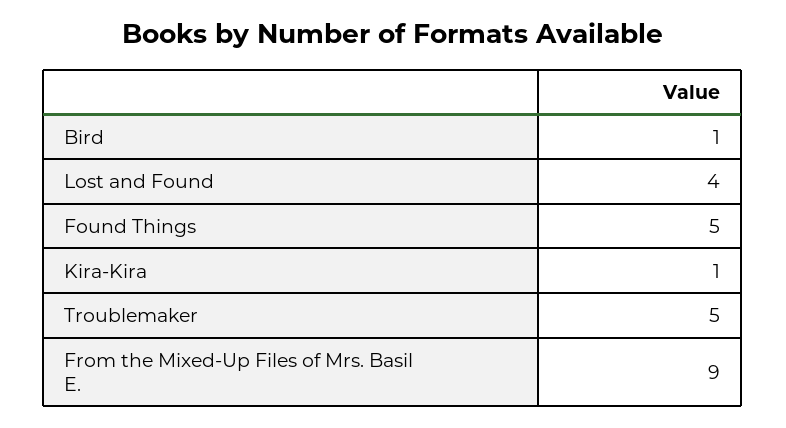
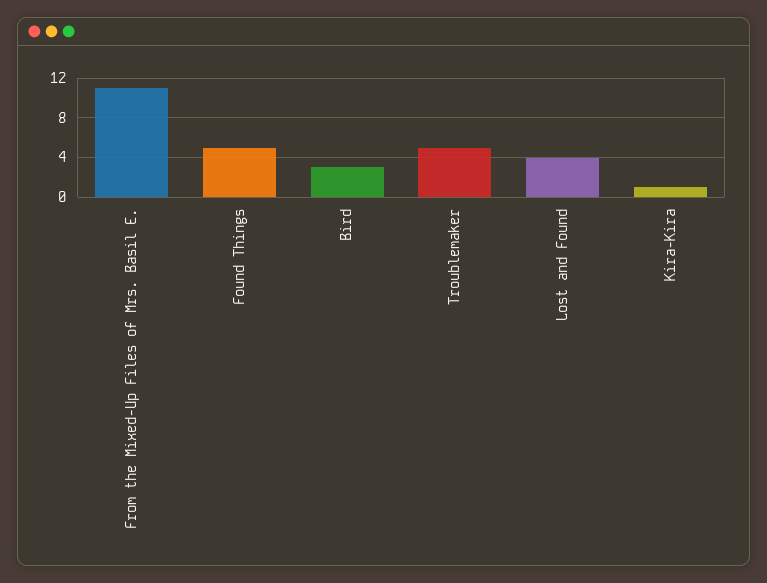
  {
-   "Bird": 1,
+   "Bird": 3,
    "Lost and Found": 4,
    "Found Things": 5,
    "Kira-Kira": 1,
    "Troublemaker": 5,
-   "From the Mixed-Up Files of Mrs. Basil E.": 9
+   "From the Mixed-Up Files of Mrs. Basil E.": 11
  }

